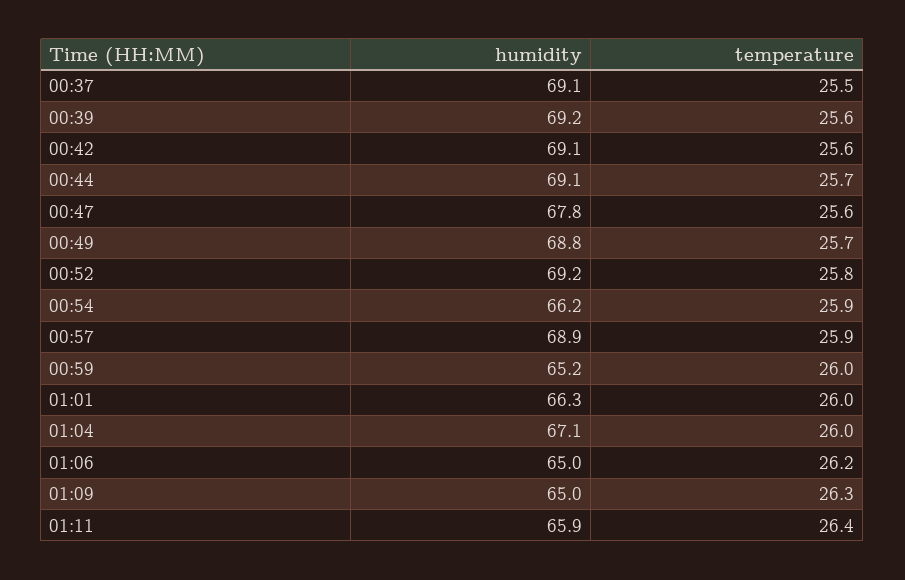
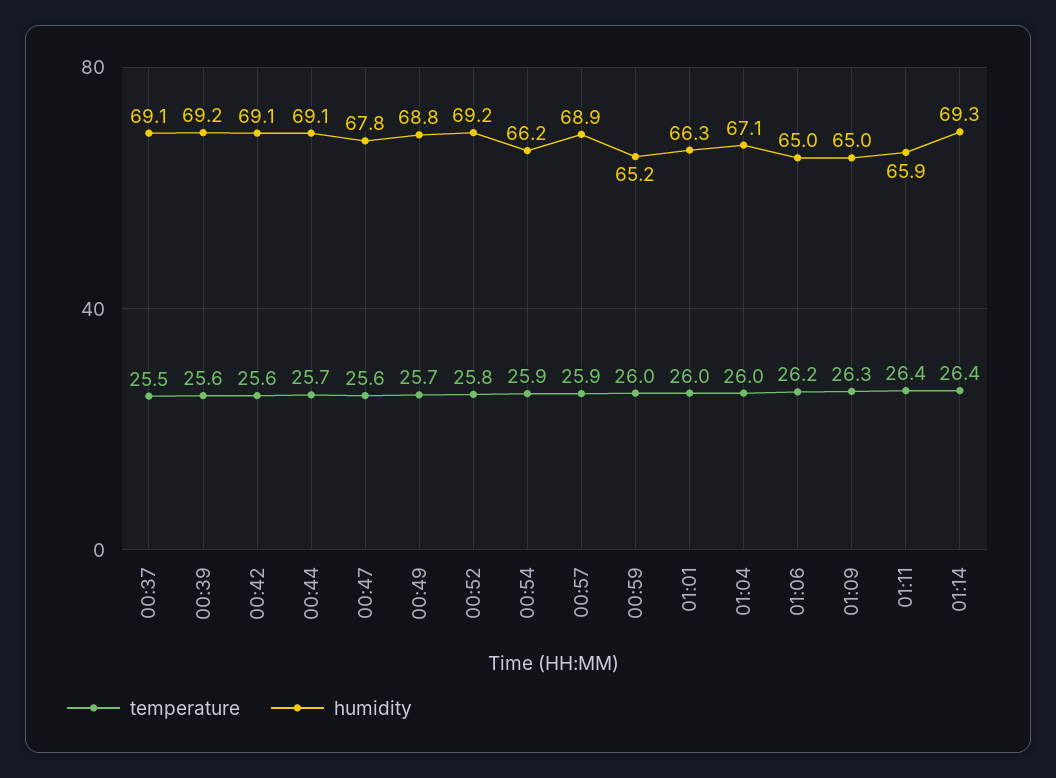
  {
    "humidity": {
      "00:37": 69.1,
      "00:39": 69.2,
      "00:42": 69.1,
      "00:44": 69.1,
      "00:47": 67.8,
      "00:49": 68.8,
      "00:52": 69.2,
      "00:54": 66.2,
      "00:57": 68.9,
      "00:59": 65.2,
      "01:01": 66.3,
      "01:04": 67.1,
      "01:06": 65,
      "01:09": 65,
-     "01:11": 65.9
+     "01:11": 65.9,
+     "01:14": 69.3
    },
    "temperature": {
      "00:37": 25.5,
      "00:39": 25.6,
      "00:42": 25.6,
      "00:44": 25.7,
      "00:47": 25.6,
      "00:49": 25.7,
      "00:52": 25.8,
      "00:54": 25.9,
      "00:57": 25.9,
      "00:59": 26,
      "01:01": 26,
      "01:04": 26,
      "01:06": 26.2,
      "01:09": 26.3,
-     "01:11": 26.4
+     "01:11": 26.4,
+     "01:14": 26.4
    }
  }

